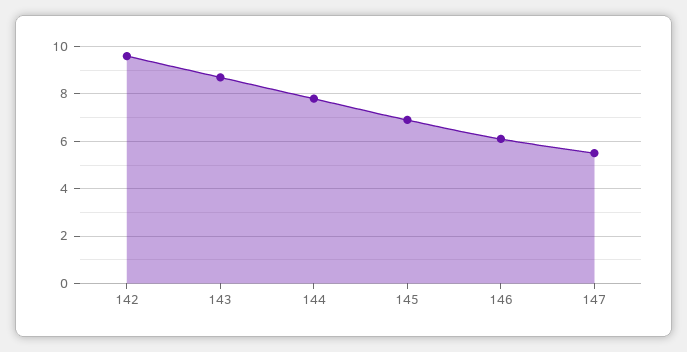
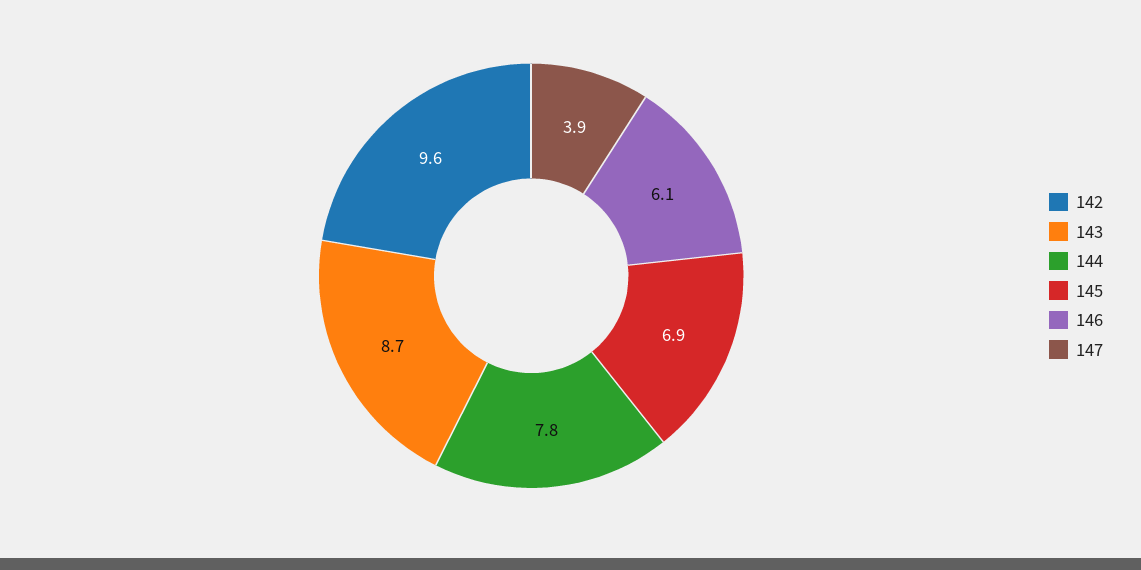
  {
    "142": 9.6,
    "143": 8.7,
    "144": 7.8,
    "145": 6.9,
    "146": 6.1,
-   "147": 5.5
+   "147": 3.9
  }

